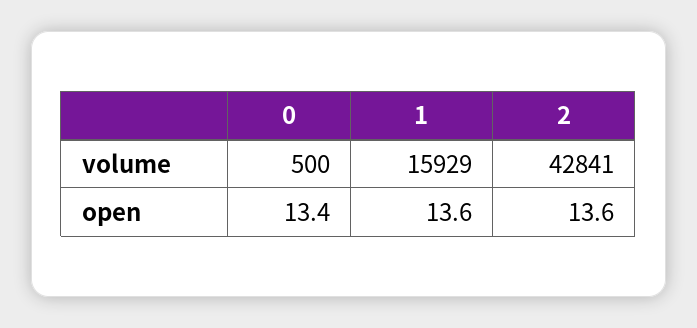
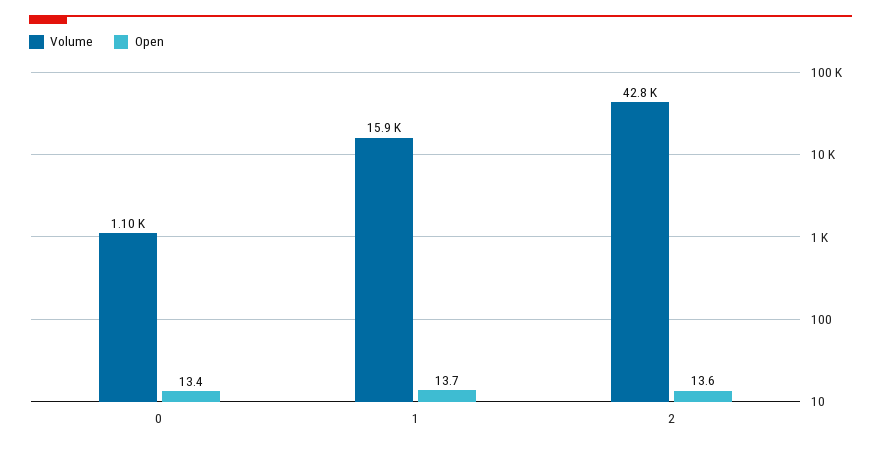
  {
    "volume": {
-     "0": 500,
+     "0": 1100,
      "1": 15929,
      "2": 42841
    },
    "open": {
      "0": 13.4,
-     "1": 13.6,
+     "1": 13.7,
      "2": 13.6
    }
  }

